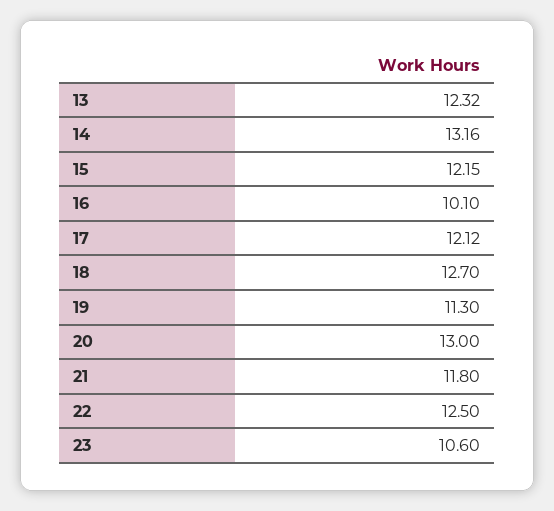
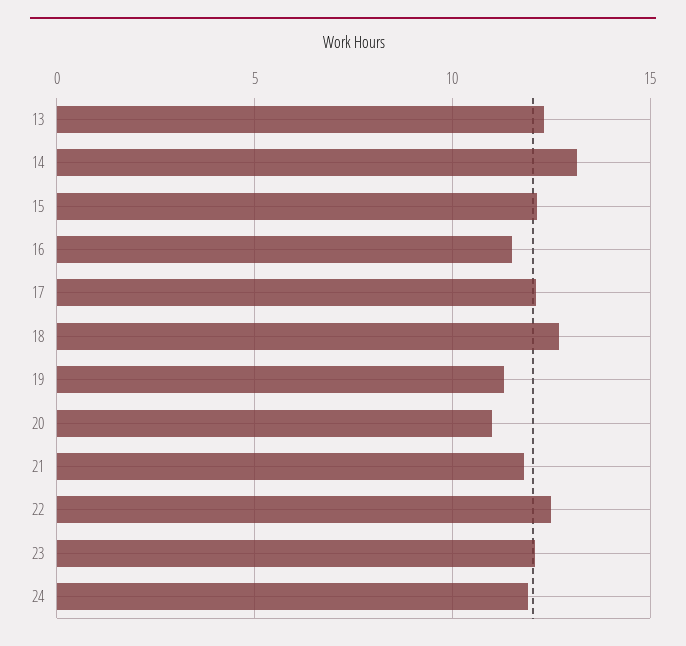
  {
    "13": 12.32,
    "14": 13.16,
    "15": 12.15,
-   "16": 10.1,
+   "16": 11.5,
    "17": 12.12,
    "18": 12.7,
    "19": 11.3,
-   "20": 13,
+   "20": 11,
    "21": 11.8,
    "22": 12.5,
-   "23": 10.6
+   "23": 12,
+   "24": 12
  }

